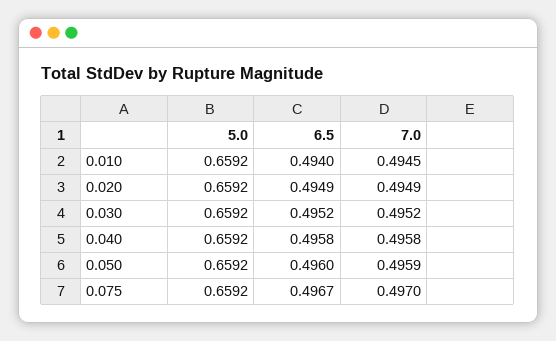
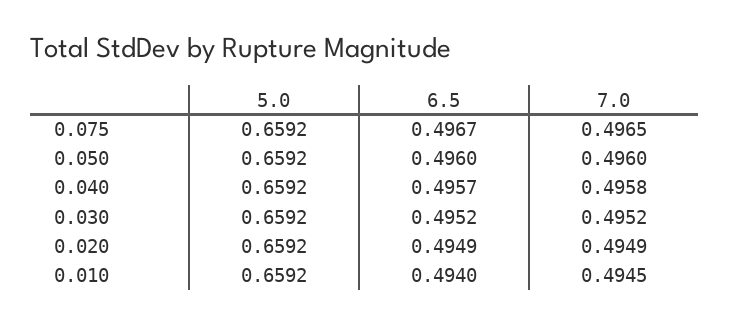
  {
    "5.0": {
      "0.010": 0.6592,
      "0.020": 0.6592,
      "0.030": 0.6592,
      "0.040": 0.6592,
      "0.050": 0.6592,
      "0.075": 0.6592
    },
    "6.5": {
      "0.010": 0.494,
      "0.020": 0.4949,
      "0.030": 0.4952,
-     "0.040": 0.4958,
+     "0.040": 0.4957,
      "0.050": 0.496,
      "0.075": 0.4967
    },
    "7.0": {
      "0.010": 0.4945,
      "0.020": 0.4949,
      "0.030": 0.4952,
      "0.040": 0.4958,
-     "0.050": 0.4959,
+     "0.050": 0.496,
-     "0.075": 0.497
+     "0.075": 0.4965
    }
  }

